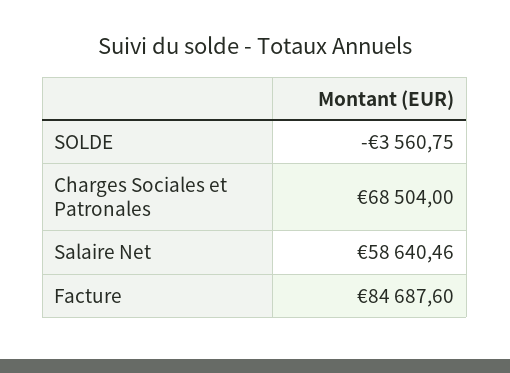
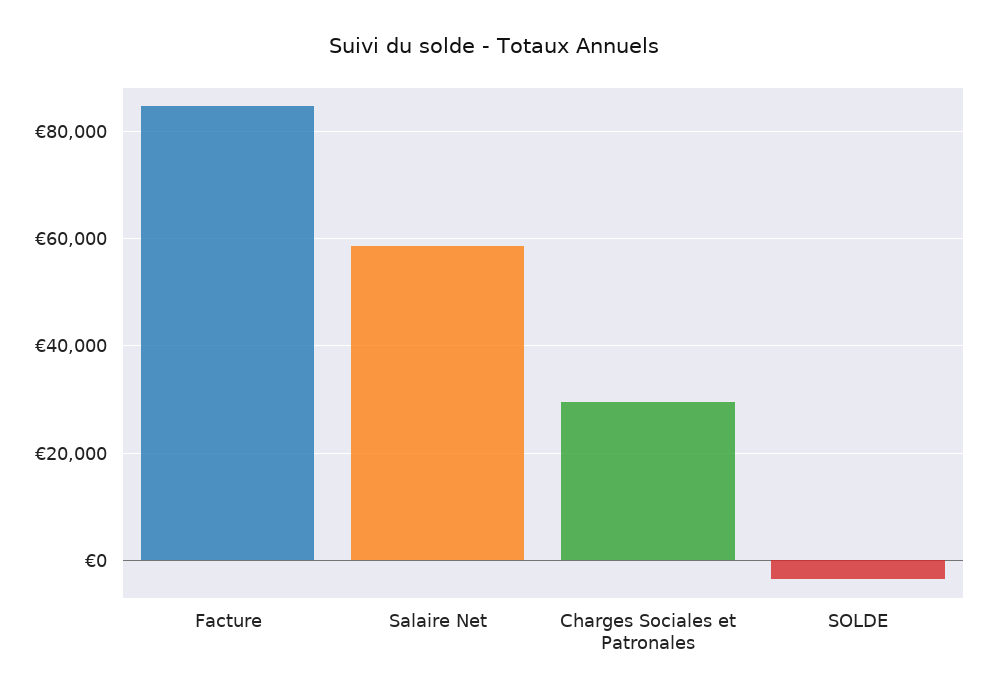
  {
    "SOLDE": -3560.75,
-   "Charges Sociales et Patronales": 68504,
+   "Charges Sociales et Patronales": 30000,
    "Salaire Net": 58640.46,
    "Facture": 84687.6
  }

